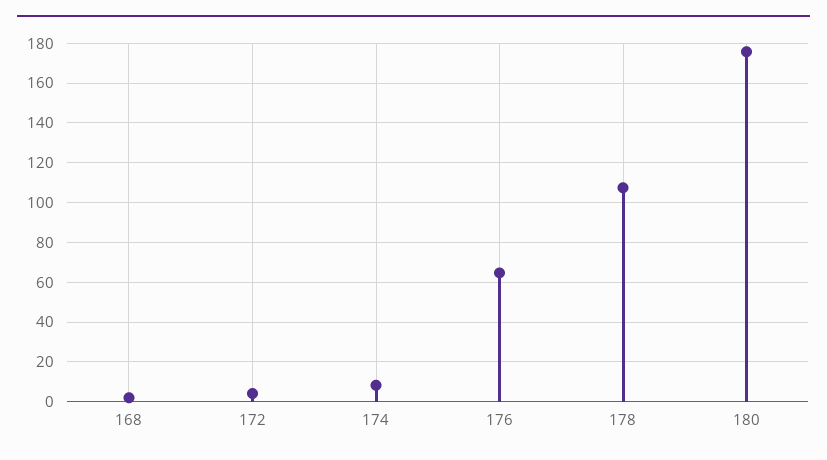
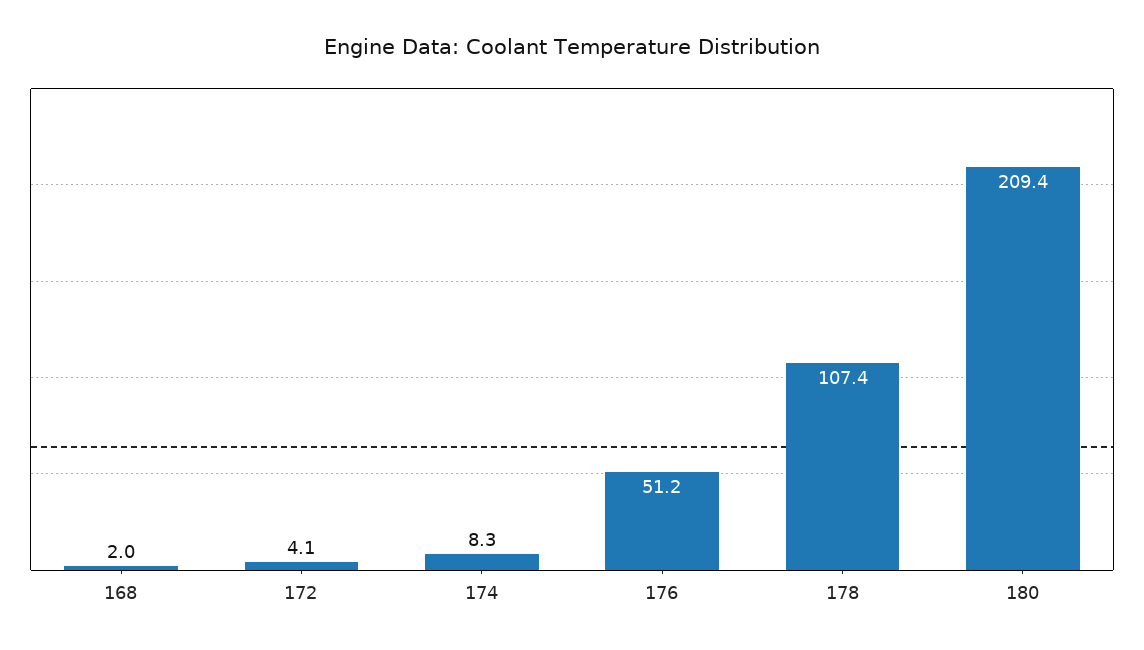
  {
    "168": 2,
    "172": 4.1,
    "174": 8.3,
-   "176": 65,
+   "176": 51.2,
    "178": 107.4,
-   "180": 175
+   "180": 209.4
  }

